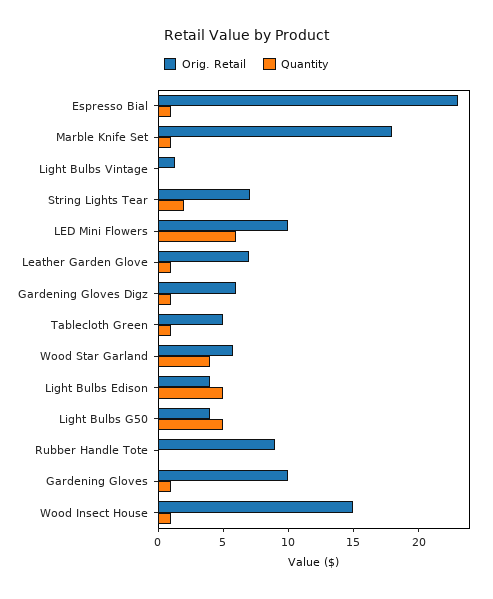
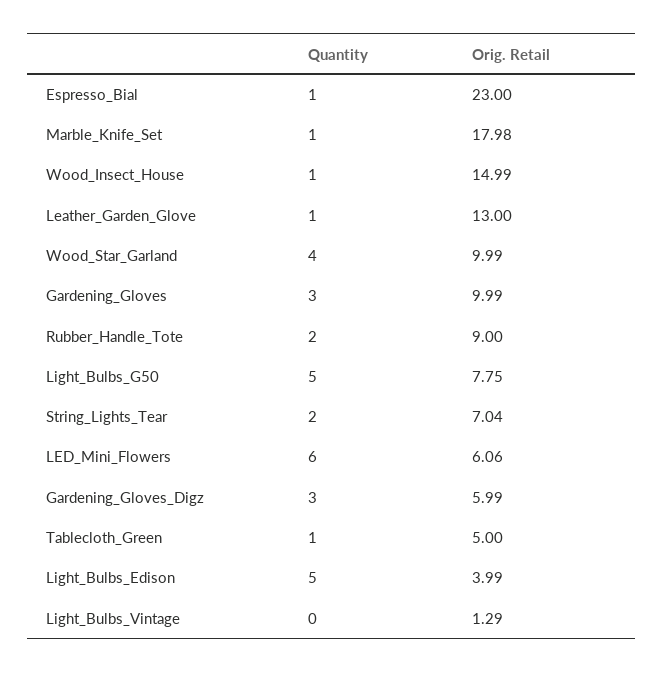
  {
    "Orig. Retail": {
      "Espresso Bial": 23,
      "Marble Knife Set": 17.98,
      "Light Bulbs Vintage": 1.29,
      "String Lights Tear": 7.04,
-     "LED Mini Flowers": 10,
+     "LED Mini Flowers": 6.06,
-     "Leather Garden Glove": 7,
+     "Leather Garden Glove": 13,
      "Gardening Gloves Digz": 5.99,
      "Tablecloth Green": 5,
-     "Wood Star Garland": 6,
+     "Wood Star Garland": 9.99,
      "Light Bulbs Edison": 3.99,
-     "Light Bulbs G50": 4,
+     "Light Bulbs G50": 7.75,
      "Rubber Handle Tote": 9,
      "Gardening Gloves": 9.99,
      "Wood Insect House": 14.99
    },
    "Quantity": {
      "Espresso Bial": 1,
      "Marble Knife Set": 1,
      "Light Bulbs Vintage": 0,
      "String Lights Tear": 2,
      "LED Mini Flowers": 6,
      "Leather Garden Glove": 1,
-     "Gardening Gloves Digz": 1,
+     "Gardening Gloves Digz": 3,
      "Tablecloth Green": 1,
      "Wood Star Garland": 4,
      "Light Bulbs Edison": 5,
      "Light Bulbs G50": 5,
-     "Rubber Handle Tote": 0,
+     "Rubber Handle Tote": 2,
-     "Gardening Gloves": 1,
+     "Gardening Gloves": 3,
      "Wood Insect House": 1
    }
  }

